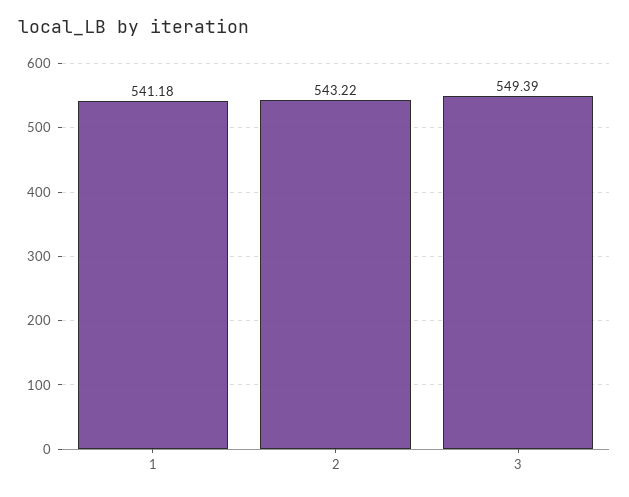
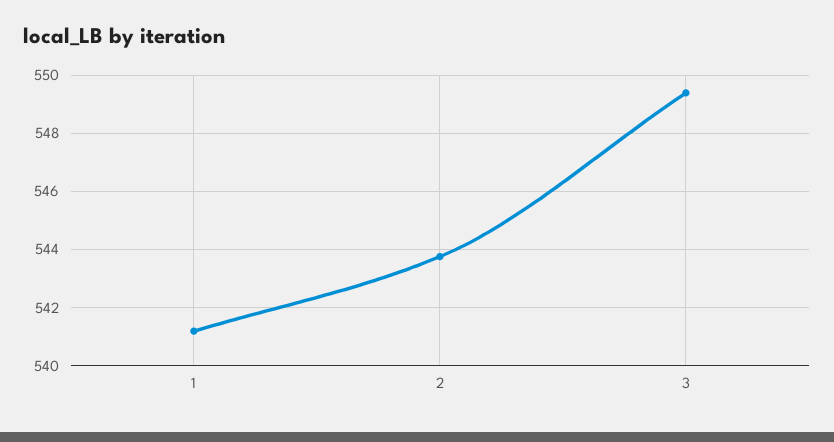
  {
    "1": 541.18,
-   "2": 543.22,
+   "2": 543.75,
    "3": 549.39
  }

